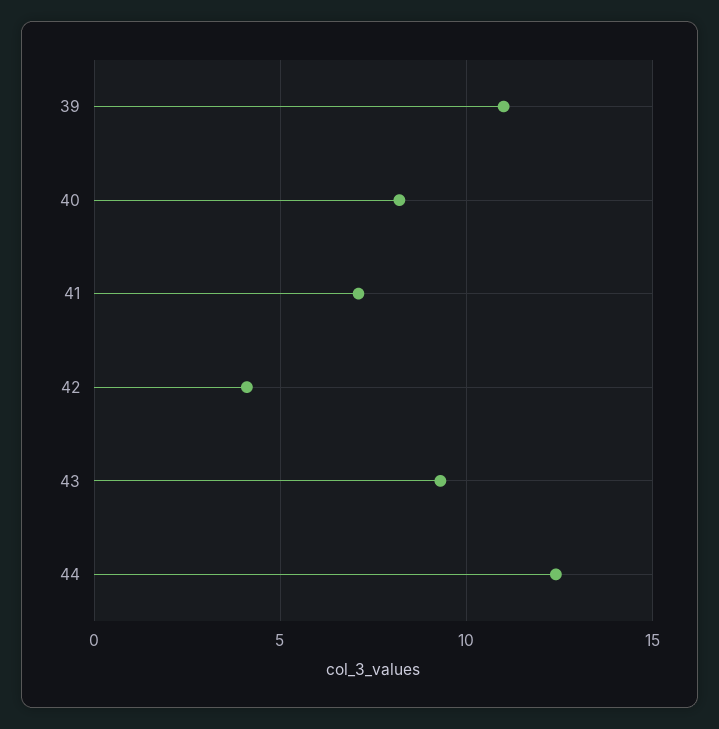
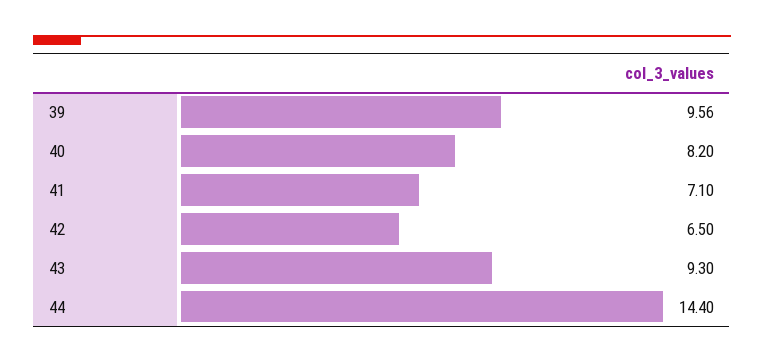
  {
-   "39": 11,
+   "39": 9.56,
    "40": 8.2,
    "41": 7.1,
-   "42": 4,
+   "42": 6.5,
    "43": 9.3,
-   "44": 12.5
+   "44": 14.4
  }

